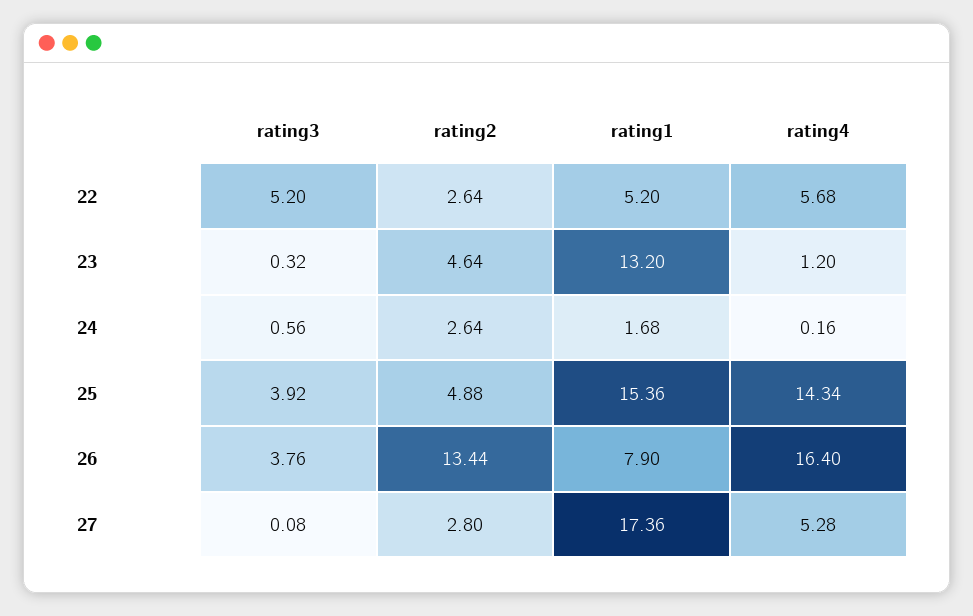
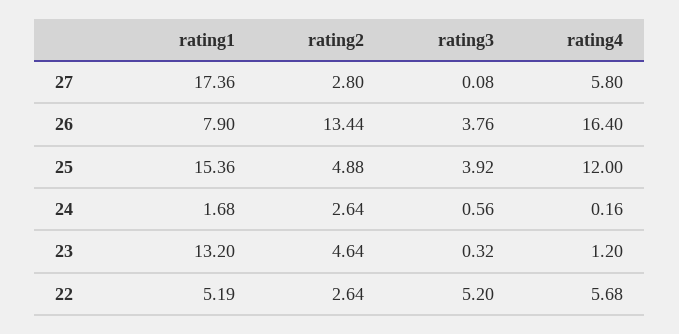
  {
    "rating3": {
      "22": 5.2,
      "23": 0.32,
      "24": 0.56,
      "25": 3.92,
      "26": 3.76,
      "27": 0.08
    },
    "rating2": {
      "22": 2.64,
      "23": 4.64,
      "24": 2.64,
      "25": 4.88,
      "26": 13.44,
      "27": 2.8
    },
    "rating1": {
-     "22": 5.2,
+     "22": 5.19,
      "23": 13.2,
      "24": 1.68,
      "25": 15.36,
      "26": 7.9,
      "27": 17.36
    },
    "rating4": {
      "22": 5.68,
      "23": 1.2,
      "24": 0.16,
-     "25": 14.34,
+     "25": 12,
      "26": 16.4,
-     "27": 5.28
+     "27": 5.8
    }
  }

